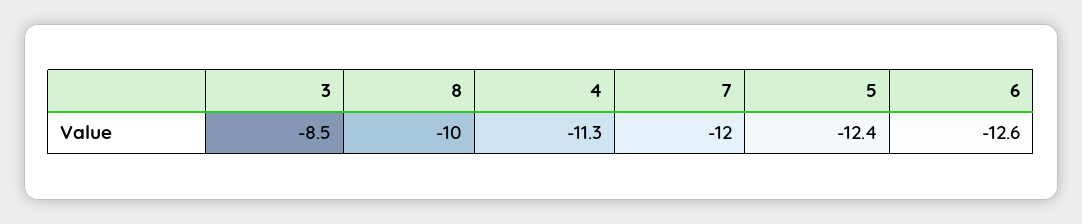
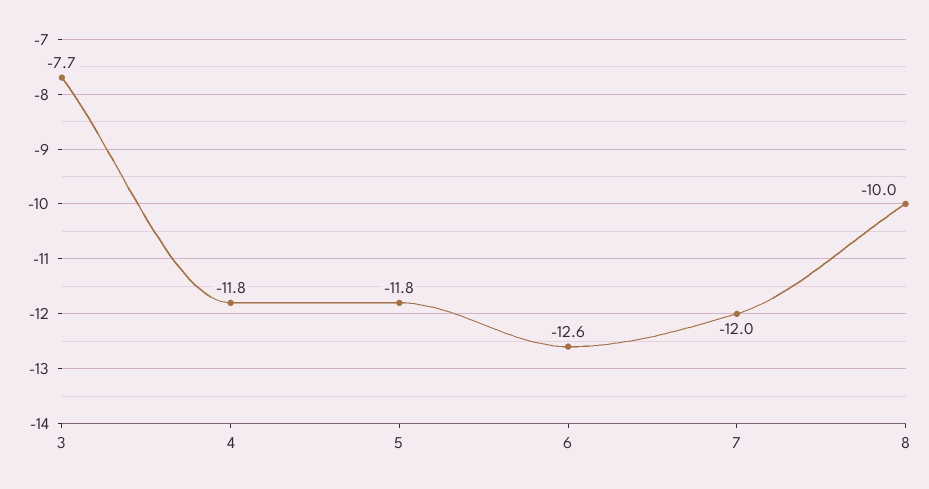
  {
-   "3": -8.5,
+   "3": -7.7,
    "8": -10,
-   "4": -11.3,
+   "4": -11.8,
    "7": -12,
-   "5": -12.4,
+   "5": -11.8,
    "6": -12.6
  }

